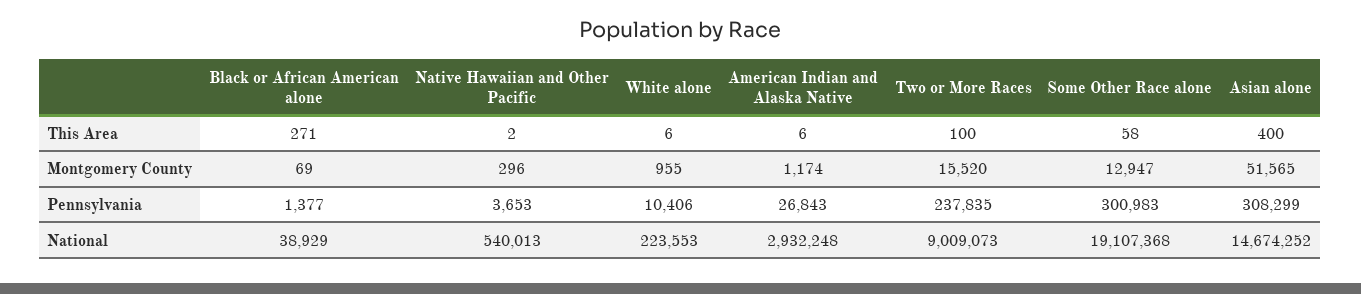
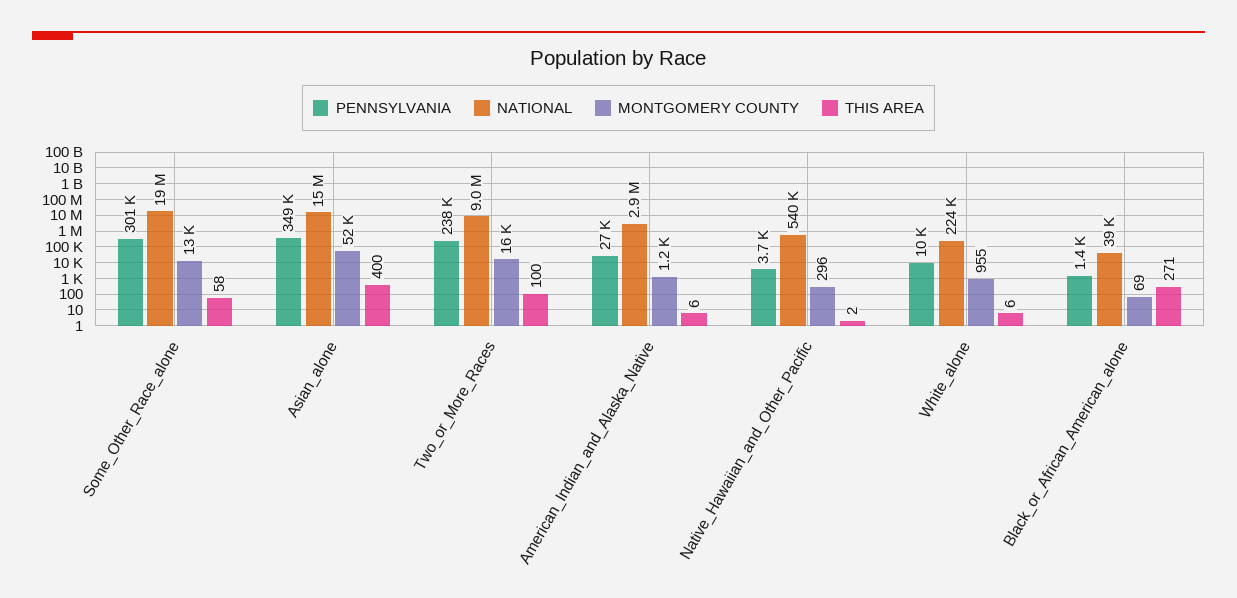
  {
    "This Area": {
      "Black or African American alone": 271,
      "Native Hawaiian and Other Pacific": 2,
      "White alone": 6,
      "American Indian and Alaska Native": 6,
      "Two or More Races": 100,
      "Some Other Race alone": 58,
      "Asian alone": 400
    },
    "Montgomery County": {
      "Black or African American alone": 69,
      "Native Hawaiian and Other Pacific": 296,
      "White alone": 955,
      "American Indian and Alaska Native": 1174,
      "Two or More Races": 15520,
      "Some Other Race alone": 12947,
      "Asian alone": 51565
    },
    "Pennsylvania": {
      "Black or African American alone": 1377,
      "Native Hawaiian and Other Pacific": 3653,
      "White alone": 10406,
      "American Indian and Alaska Native": 26843,
      "Two or More Races": 237835,
      "Some Other Race alone": 300983,
-     "Asian alone": 308299
+     "Asian alone": 349000
    },
    "National": {
      "Black or African American alone": 38929,
      "Native Hawaiian and Other Pacific": 540013,
      "White alone": 223553,
      "American Indian and Alaska Native": 2932248,
      "Two or More Races": 9009073,
      "Some Other Race alone": 19107368,
      "Asian alone": 14674252
    }
  }

